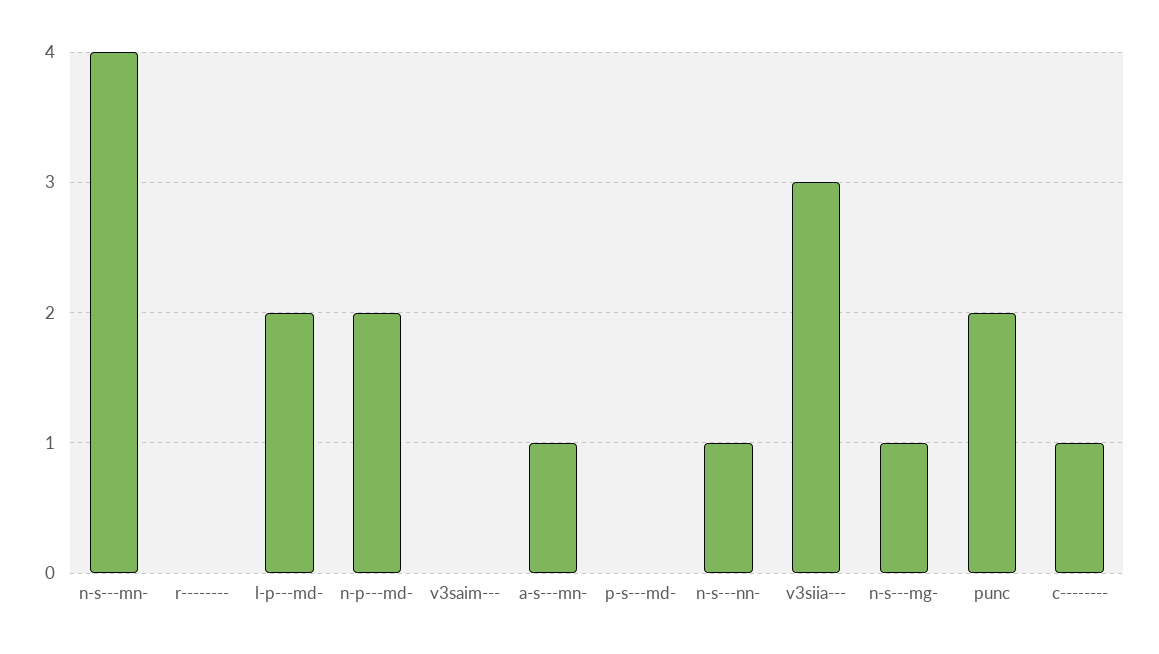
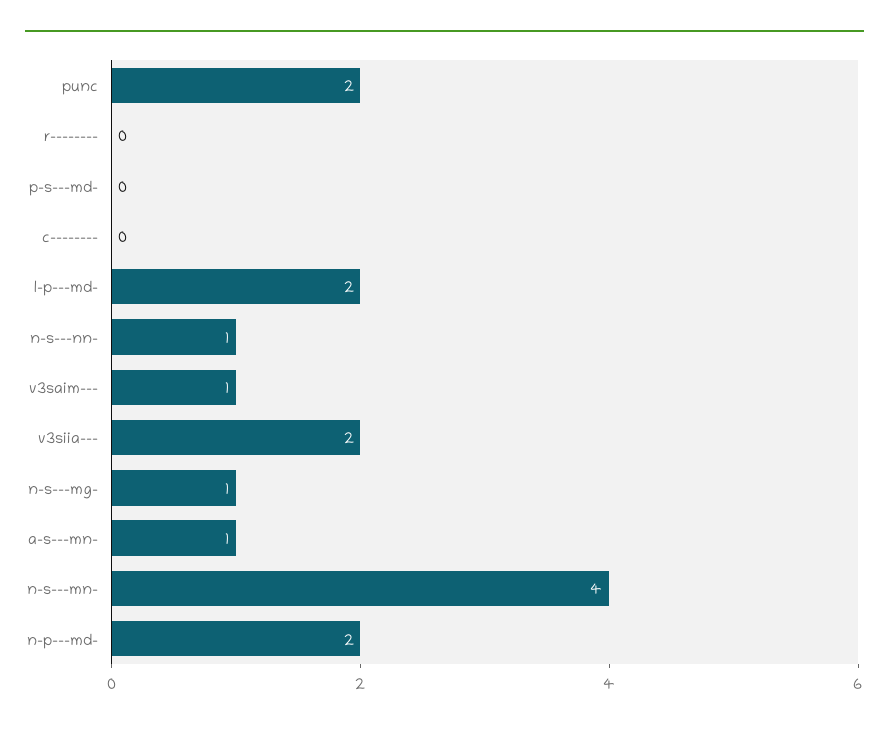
  {
    "n-s---mn-": 4,
    "r--------": 0,
    "l-p---md-": 2,
    "n-p---md-": 2,
-   "v3saim---": 0,
+   "v3saim---": 1,
    "a-s---mn-": 1,
    "p-s---md-": 0,
    "n-s---nn-": 1,
-   "v3siia---": 3,
+   "v3siia---": 2,
    "n-s---mg-": 1,
    "punc": 2,
-   "c--------": 1
+   "c--------": 0
  }

